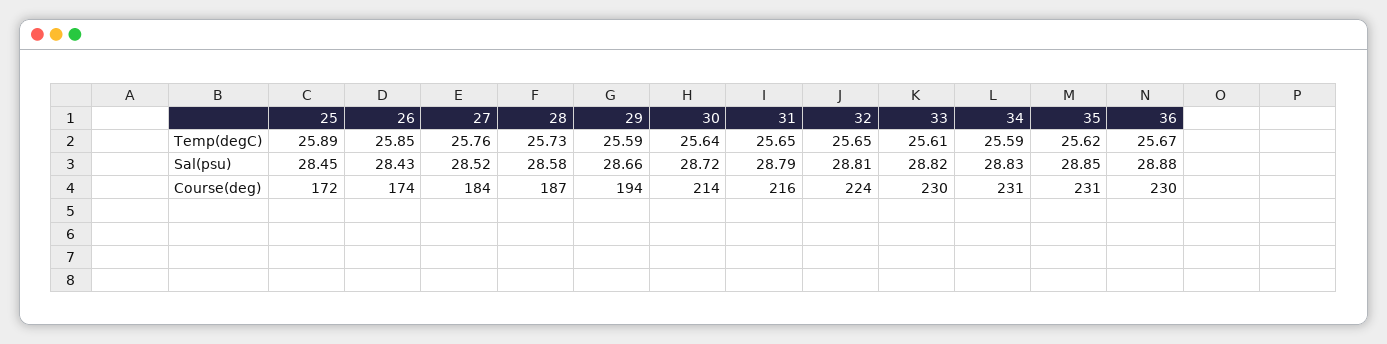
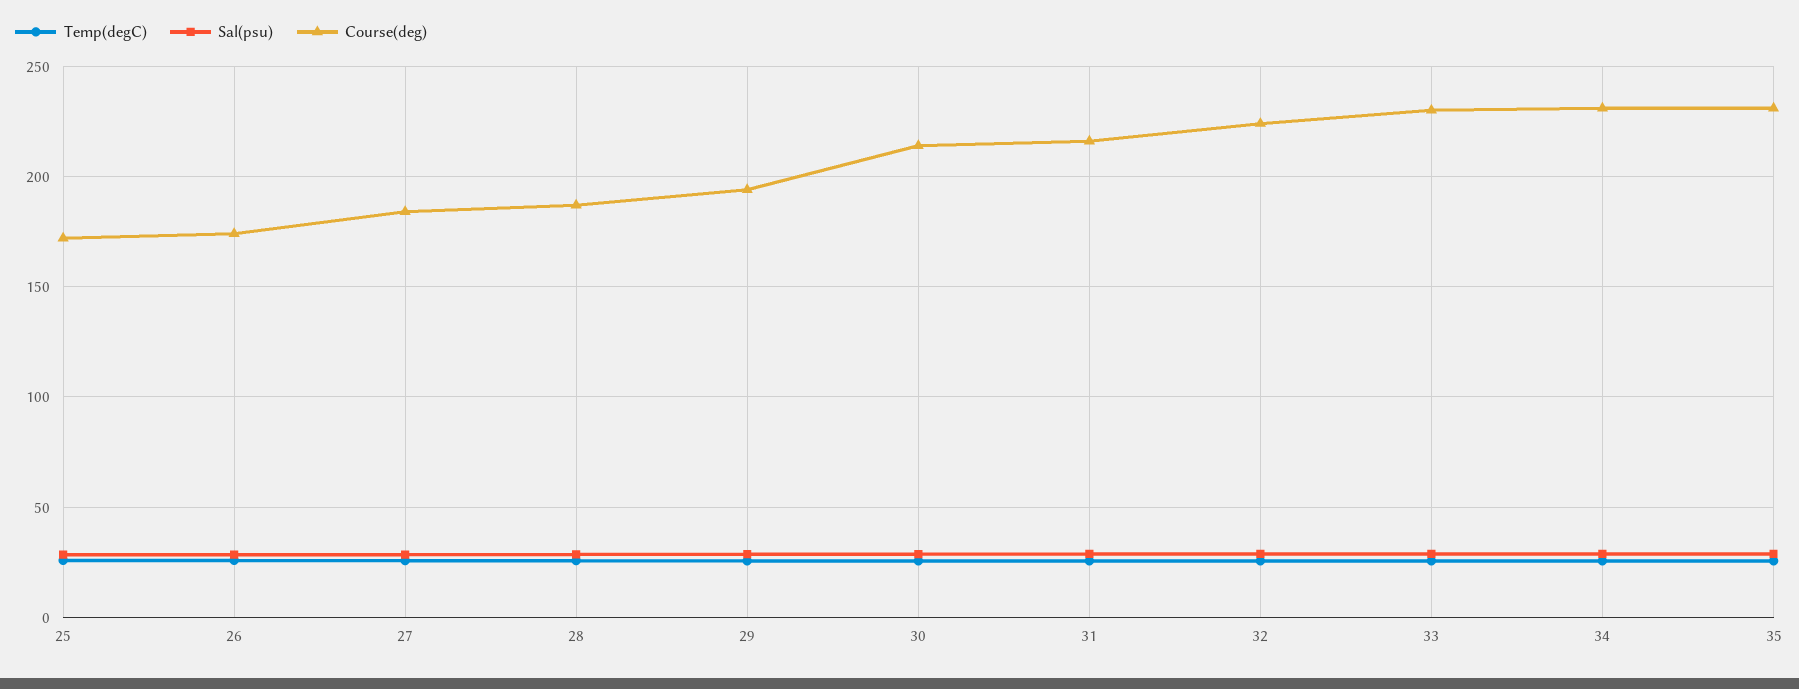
  {
    "Temp(degC)": {
      "25": 25.89,
      "26": 25.85,
      "27": 25.76,
      "28": 25.73,
      "29": 25.59,
      "30": 25.64,
      "31": 25.65,
      "32": 25.65,
      "33": 25.61,
      "34": 25.59,
-     "35": 25.62,
+     "35": 25.62
-     "36": 25.67
    },
    "Sal(psu)": {
      "25": 28.45,
      "26": 28.43,
      "27": 28.52,
      "28": 28.58,
      "29": 28.66,
      "30": 28.72,
      "31": 28.79,
      "32": 28.81,
      "33": 28.82,
      "34": 28.83,
-     "35": 28.85,
+     "35": 28.85
-     "36": 28.88
    },
    "Course(deg)": {
      "25": 172,
      "26": 174,
      "27": 184,
      "28": 187,
      "29": 194,
      "30": 214,
      "31": 216,
      "32": 224,
      "33": 230,
      "34": 231,
-     "35": 231,
+     "35": 231
-     "36": 230
    }
  }

